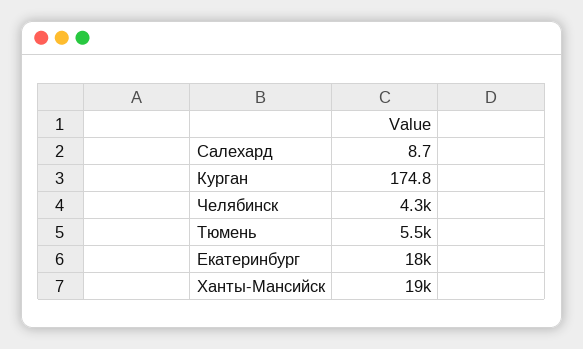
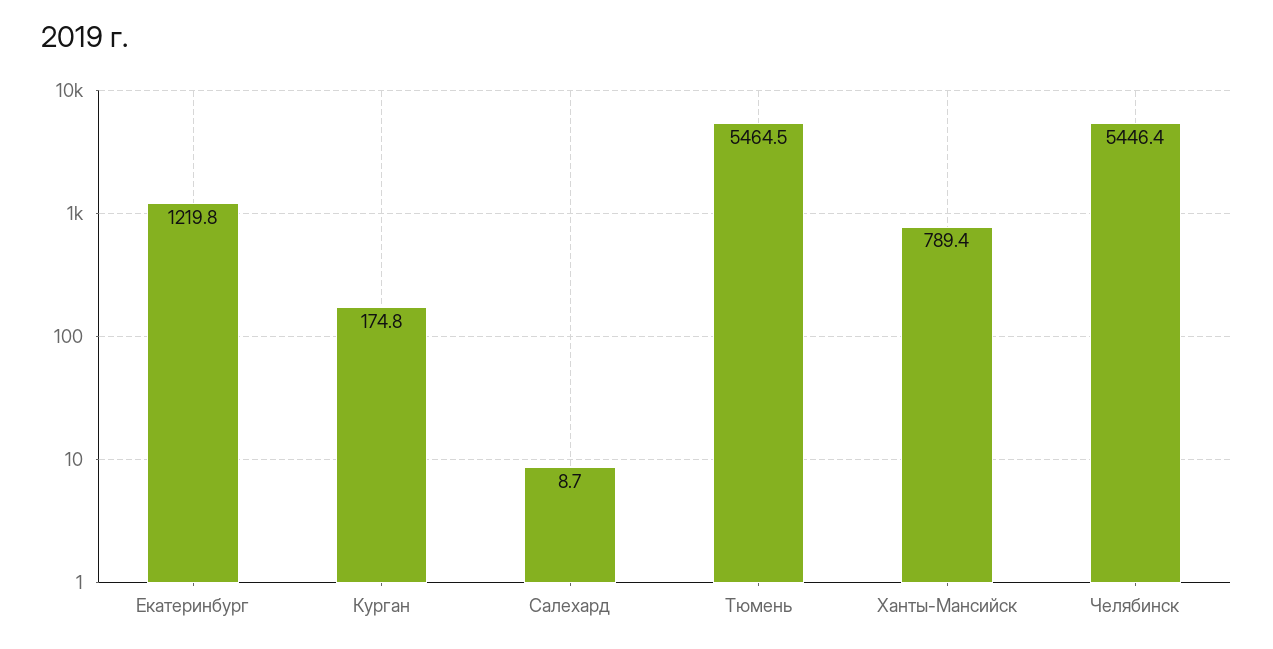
  {
    "Салехард": 8.7,
    "Курган": 174.8,
-   "Челябинск": 4300,
+   "Челябинск": 5446.4,
    "Тюмень": 5464.5,
-   "Екатеринбург": 18000,
+   "Екатеринбург": 1219.8,
-   "Ханты-Мансийск": 19000
+   "Ханты-Мансийск": 789.4
  }

